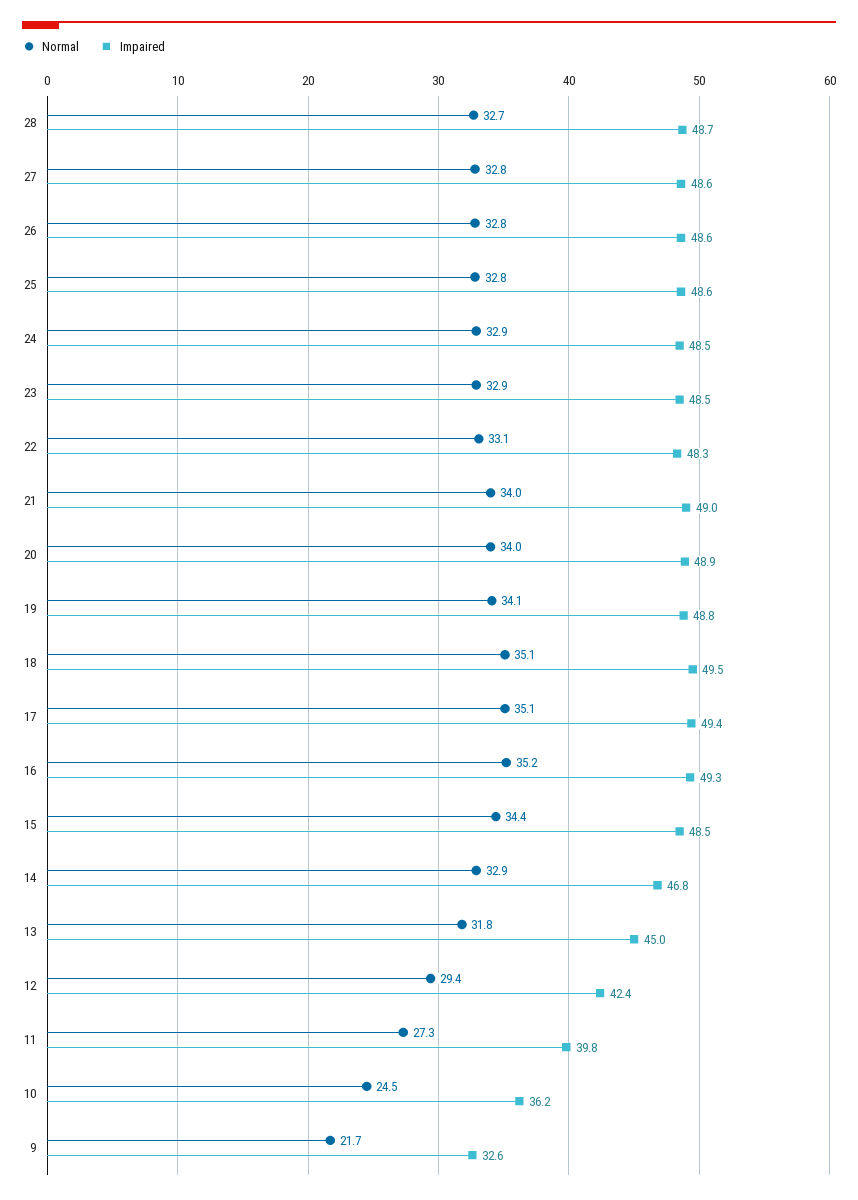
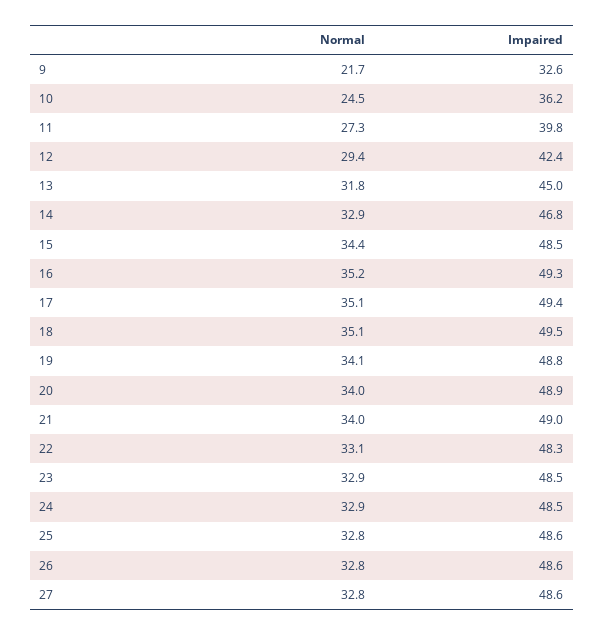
  {
    "Normal": {
-     "28": 32.7,
      "27": 32.8,
      "26": 32.8,
      "25": 32.8,
      "24": 32.9,
      "23": 32.9,
      "22": 33.1,
      "21": 34,
      "20": 34,
      "19": 34.1,
      "18": 35.1,
      "17": 35.1,
      "16": 35.2,
      "15": 34.4,
      "14": 32.9,
      "13": 31.8,
      "12": 29.4,
      "11": 27.3,
      "10": 24.5,
      "9": 21.7
    },
    "Impaired": {
-     "28": 48.7,
      "27": 48.6,
      "26": 48.6,
      "25": 48.6,
      "24": 48.5,
      "23": 48.5,
      "22": 48.3,
      "21": 49,
      "20": 48.9,
      "19": 48.8,
      "18": 49.5,
      "17": 49.4,
      "16": 49.3,
      "15": 48.5,
      "14": 46.8,
      "13": 45,
      "12": 42.4,
      "11": 39.8,
      "10": 36.2,
      "9": 32.6
    }
  }

